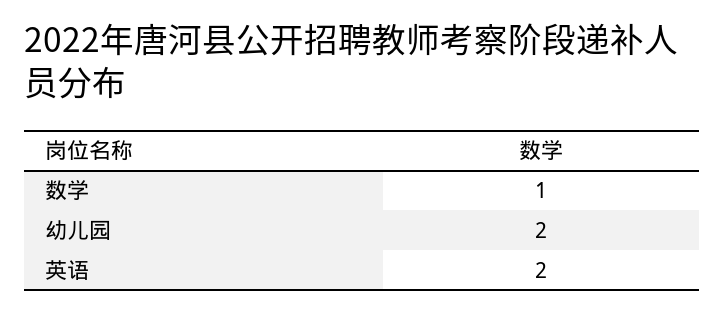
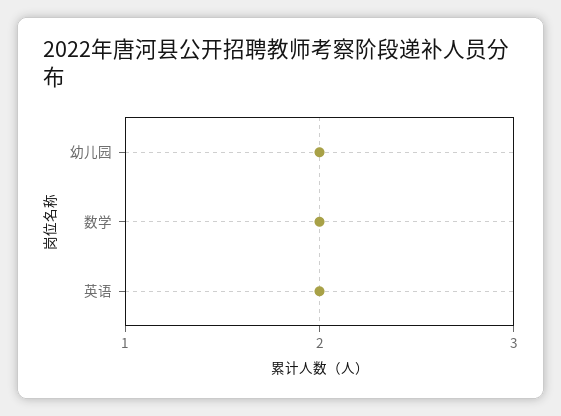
  {
-   "数学": 1,
+   "数学": 2,
    "幼儿园": 2,
    "英语": 2
  }

